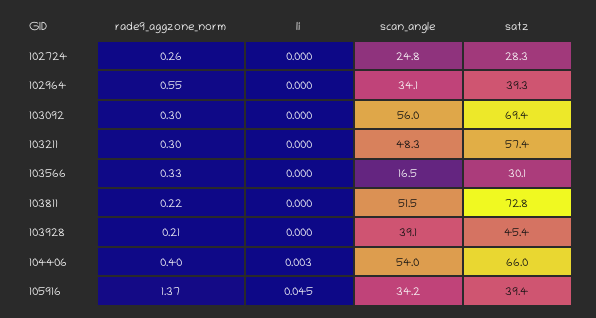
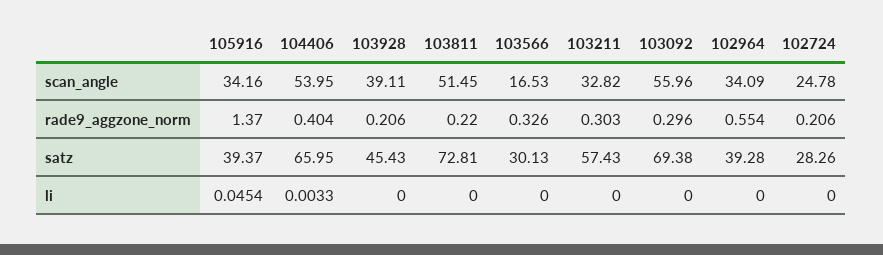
  {
    "rade9_aggzone_norm": {
-     "102724": 0.26,
+     "102724": 0.206,
      "102964": 0.554,
      "103092": 0.296,
      "103211": 0.303,
      "103566": 0.326,
      "103811": 0.22,
      "103928": 0.206,
      "104406": 0.404,
      "105916": 1.37
    },
    "li": {
      "102724": 0,
      "102964": 0,
      "103092": 0,
      "103211": 0,
      "103566": 0,
      "103811": 0,
      "103928": 0,
      "104406": 0.0033,
      "105916": 0.0454
    },
    "scan_angle": {
      "102724": 24.78,
      "102964": 34.09,
      "103092": 55.96,
-     "103211": 48.3,
+     "103211": 32.82,
      "103566": 16.53,
      "103811": 51.45,
      "103928": 39.11,
      "104406": 53.95,
      "105916": 34.16
    },
    "satz": {
      "102724": 28.26,
      "102964": 39.28,
      "103092": 69.38,
      "103211": 57.43,
      "103566": 30.13,
      "103811": 72.81,
      "103928": 45.43,
      "104406": 65.95,
      "105916": 39.37
    }
  }

